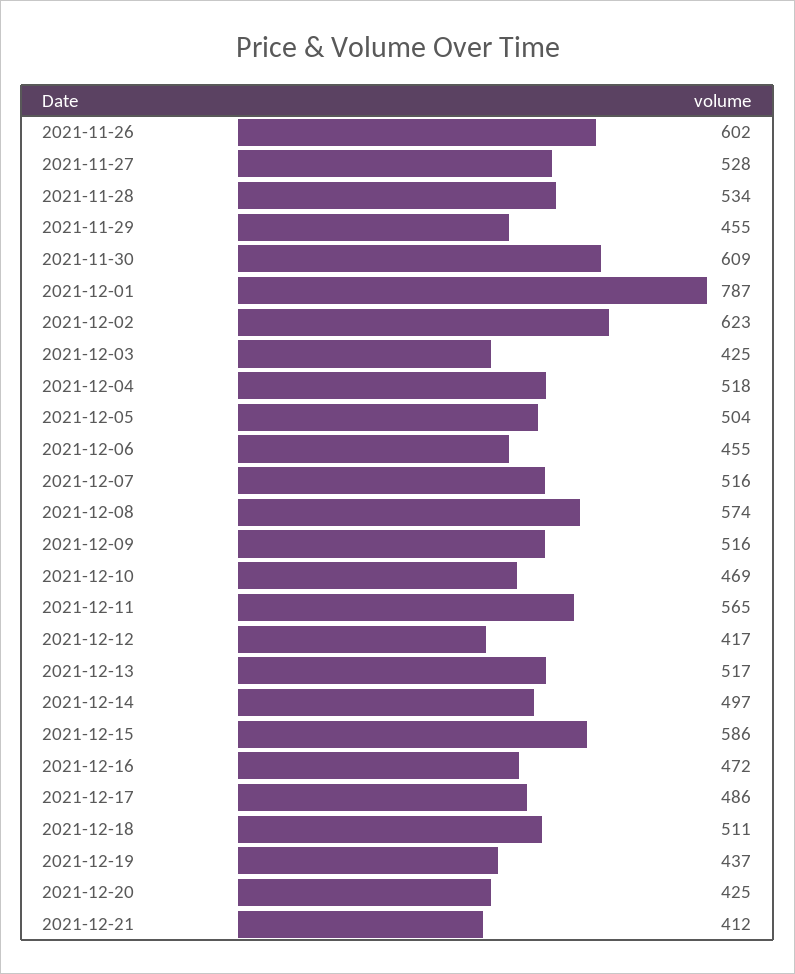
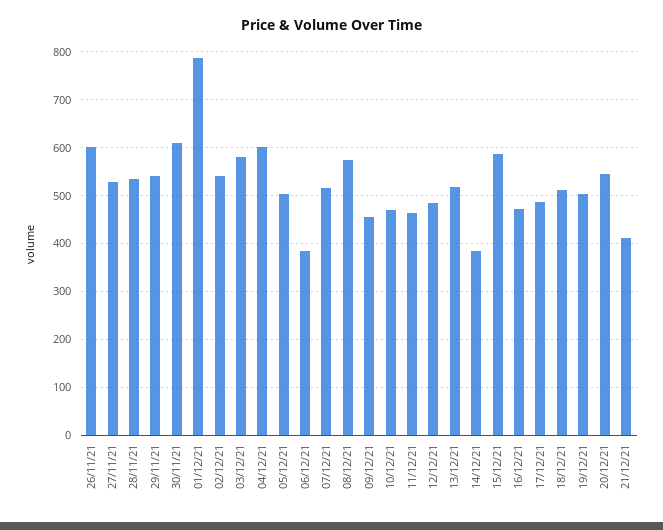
  {
    "2021-11-26": 602,
    "2021-11-27": 528,
    "2021-11-28": 534,
-   "2021-11-29": 455,
+   "2021-11-29": 540,
    "2021-11-30": 609,
    "2021-12-01": 787,
-   "2021-12-02": 623,
+   "2021-12-02": 540,
-   "2021-12-03": 425,
+   "2021-12-03": 580,
-   "2021-12-04": 518,
+   "2021-12-04": 600,
    "2021-12-05": 504,
-   "2021-12-06": 455,
+   "2021-12-06": 380,
    "2021-12-07": 516,
    "2021-12-08": 574,
-   "2021-12-09": 516,
+   "2021-12-09": 460,
    "2021-12-10": 469,
-   "2021-12-11": 565,
+   "2021-12-11": 460,
-   "2021-12-12": 417,
+   "2021-12-12": 480,
    "2021-12-13": 517,
-   "2021-12-14": 497,
+   "2021-12-14": 380,
    "2021-12-15": 586,
    "2021-12-16": 472,
    "2021-12-17": 486,
    "2021-12-18": 511,
-   "2021-12-19": 437,
+   "2021-12-19": 500,
-   "2021-12-20": 425,
+   "2021-12-20": 540,
    "2021-12-21": 412
  }

